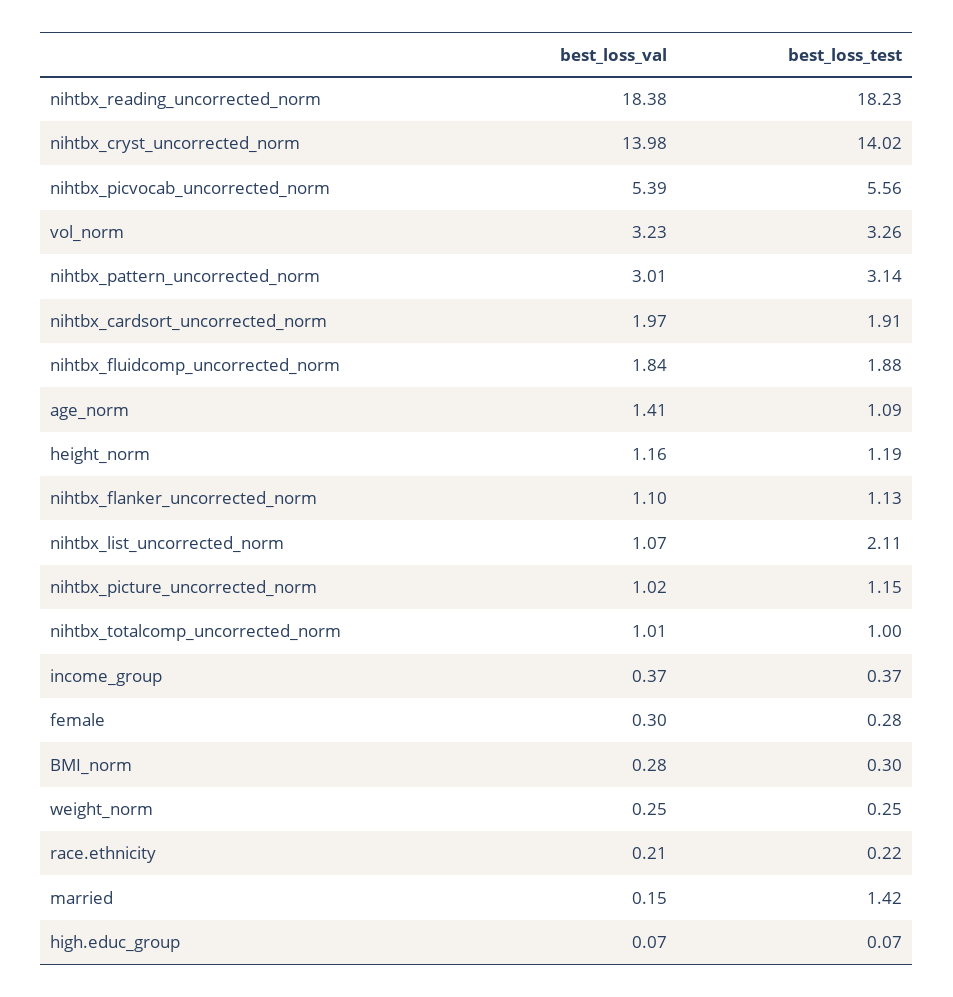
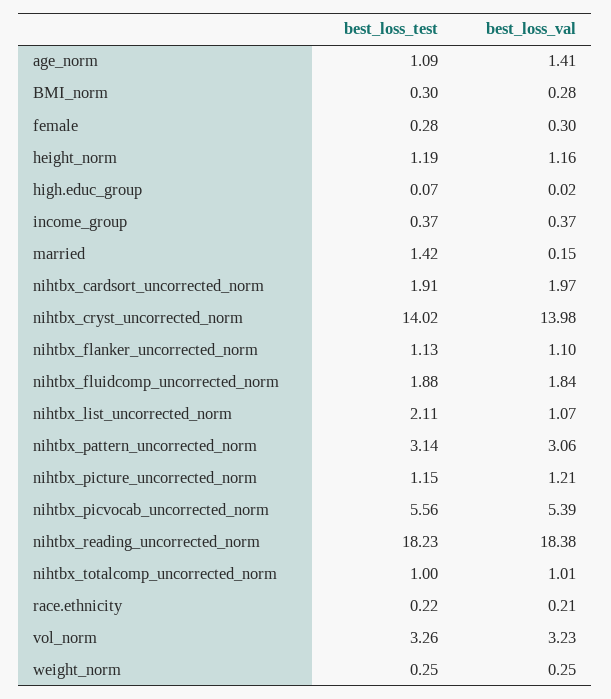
  {
    "best_loss_val": {
      "nihtbx_reading_uncorrected_norm": 18.38,
      "nihtbx_cryst_uncorrected_norm": 13.98,
      "nihtbx_picvocab_uncorrected_norm": 5.39,
      "vol_norm": 3.23,
-     "nihtbx_pattern_uncorrected_norm": 3.01,
+     "nihtbx_pattern_uncorrected_norm": 3.06,
      "nihtbx_cardsort_uncorrected_norm": 1.97,
      "nihtbx_fluidcomp_uncorrected_norm": 1.84,
      "age_norm": 1.41,
      "height_norm": 1.16,
      "nihtbx_flanker_uncorrected_norm": 1.1,
      "nihtbx_list_uncorrected_norm": 1.07,
-     "nihtbx_picture_uncorrected_norm": 1.02,
+     "nihtbx_picture_uncorrected_norm": 1.21,
      "nihtbx_totalcomp_uncorrected_norm": 1.01,
      "income_group": 0.37,
      "female": 0.3,
      "BMI_norm": 0.28,
      "weight_norm": 0.25,
      "race.ethnicity": 0.21,
      "married": 0.15,
-     "high.educ_group": 0.07
+     "high.educ_group": 0.02
    },
    "best_loss_test": {
      "nihtbx_reading_uncorrected_norm": 18.23,
      "nihtbx_cryst_uncorrected_norm": 14.02,
      "nihtbx_picvocab_uncorrected_norm": 5.56,
      "vol_norm": 3.26,
      "nihtbx_pattern_uncorrected_norm": 3.14,
      "nihtbx_cardsort_uncorrected_norm": 1.91,
      "nihtbx_fluidcomp_uncorrected_norm": 1.88,
      "age_norm": 1.09,
      "height_norm": 1.19,
      "nihtbx_flanker_uncorrected_norm": 1.13,
      "nihtbx_list_uncorrected_norm": 2.11,
      "nihtbx_picture_uncorrected_norm": 1.15,
      "nihtbx_totalcomp_uncorrected_norm": 1,
      "income_group": 0.37,
      "female": 0.28,
      "BMI_norm": 0.3,
      "weight_norm": 0.25,
      "race.ethnicity": 0.22,
      "married": 1.42,
      "high.educ_group": 0.07
    }
  }

